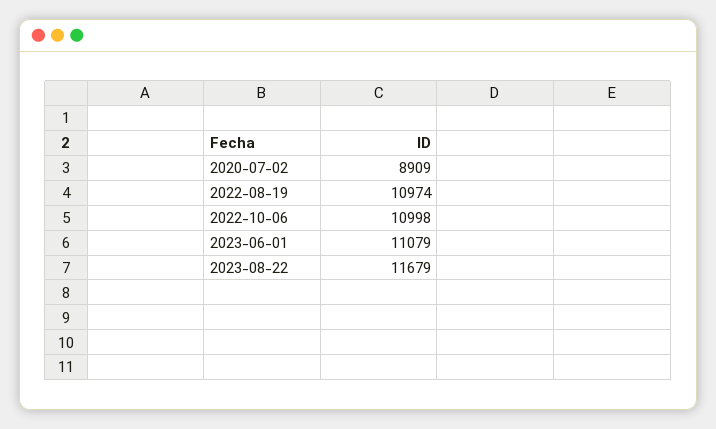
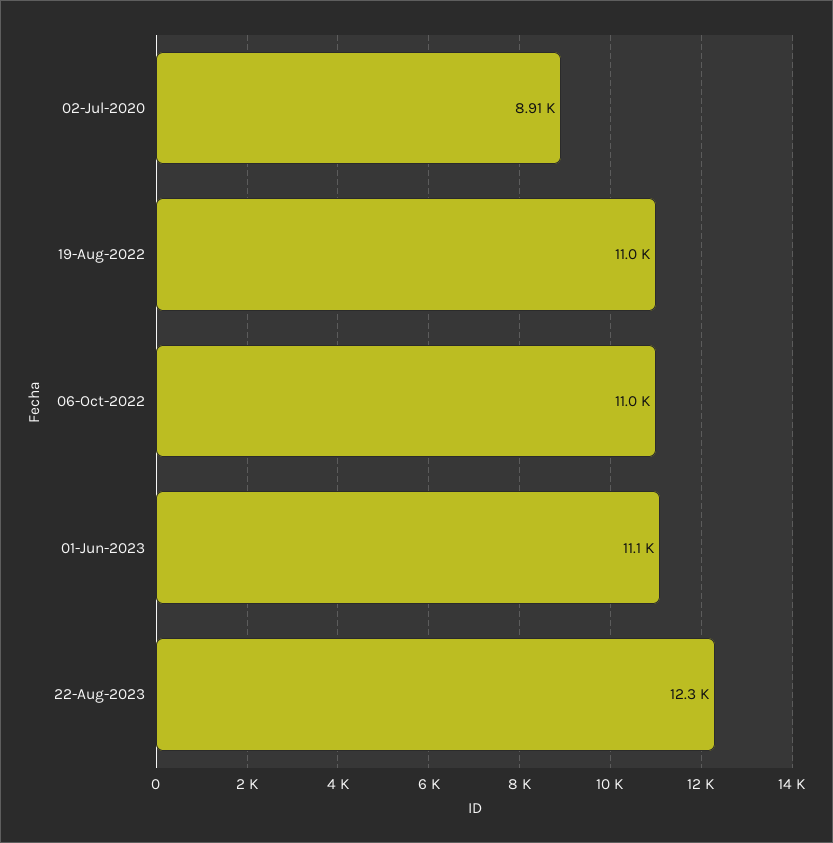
  {
    "2020-07-02": 8909,
    "2022-08-19": 10974,
    "2022-10-06": 10998,
    "2023-06-01": 11079,
-   "2023-08-22": 11679
+   "2023-08-22": 12300
  }

